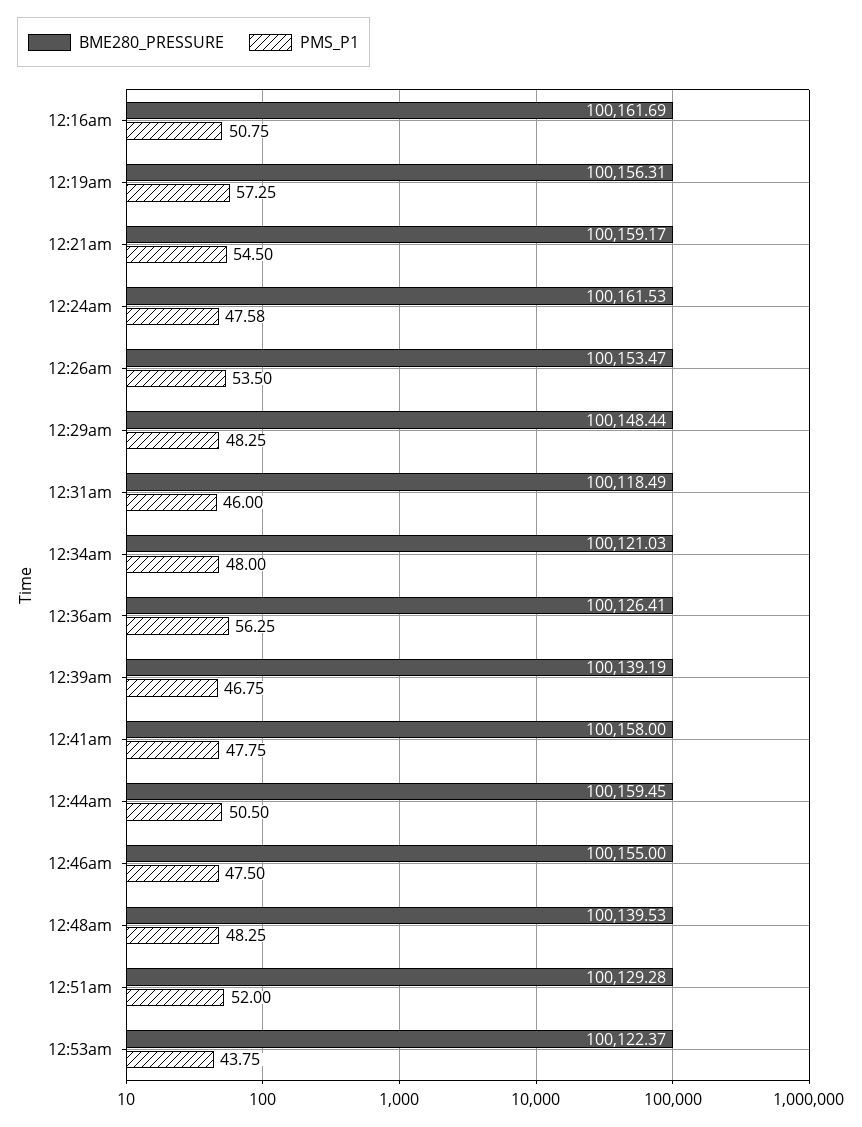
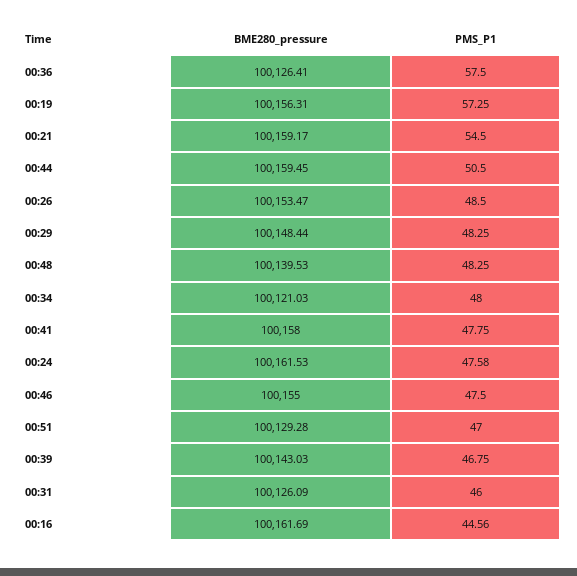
  {
    "BME280_PRESSURE": {
      "12:16am": 100161.69,
      "12:19am": 100156.31,
      "12:21am": 100159.17,
      "12:24am": 100161.53,
      "12:26am": 100153.47,
      "12:29am": 100148.44,
-     "12:31am": 100118.49,
+     "12:31am": 100126.09,
      "12:34am": 100121.03,
      "12:36am": 100126.41,
-     "12:39am": 100139.19,
+     "12:39am": 100143.03,
      "12:41am": 100158,
      "12:44am": 100159.45,
      "12:46am": 100155,
      "12:48am": 100139.53,
-     "12:51am": 100129.28,
+     "12:51am": 100129.28
-     "12:53am": 100122.37
    },
    "PMS_P1": {
-     "12:16am": 50.75,
+     "12:16am": 44.56,
      "12:19am": 57.25,
      "12:21am": 54.5,
      "12:24am": 47.58,
-     "12:26am": 53.5,
+     "12:26am": 48.5,
      "12:29am": 48.25,
      "12:31am": 46,
      "12:34am": 48,
-     "12:36am": 56.25,
+     "12:36am": 57.5,
      "12:39am": 46.75,
      "12:41am": 47.75,
      "12:44am": 50.5,
      "12:46am": 47.5,
      "12:48am": 48.25,
-     "12:51am": 52,
+     "12:51am": 47
-     "12:53am": 43.75
    }
  }

